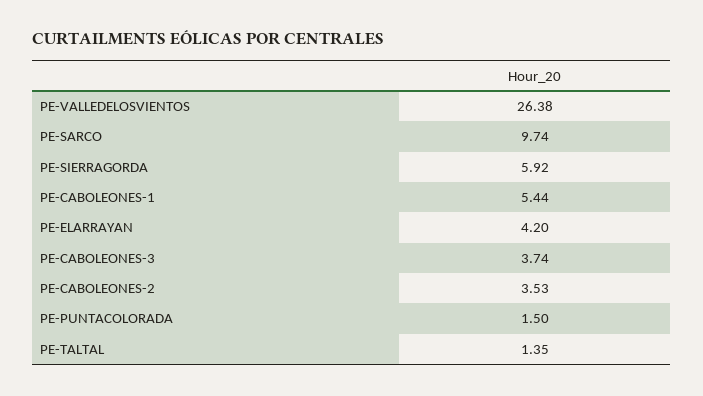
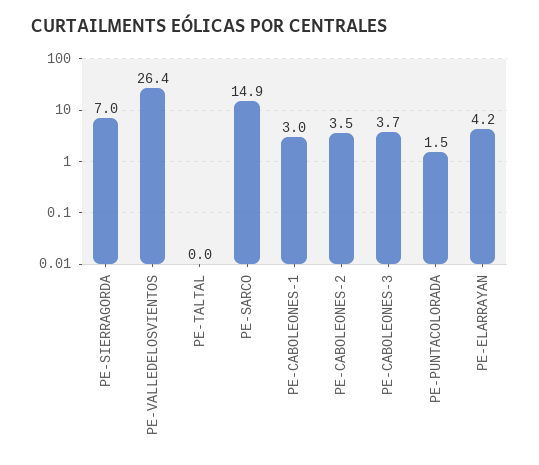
  {
    "PE-VALLEDELOSVIENTOS": 26.38,
-   "PE-SARCO": 9.74,
+   "PE-SARCO": 14.9,
-   "PE-SIERRAGORDA": 5.92,
+   "PE-SIERRAGORDA": 7,
-   "PE-CABOLEONES-1": 5.44,
+   "PE-CABOLEONES-1": 3,
    "PE-ELARRAYAN": 4.2,
    "PE-CABOLEONES-3": 3.74,
    "PE-CABOLEONES-2": 3.53,
    "PE-PUNTACOLORADA": 1.5,
-   "PE-TALTAL": 1.35
+   "PE-TALTAL": 0
  }

